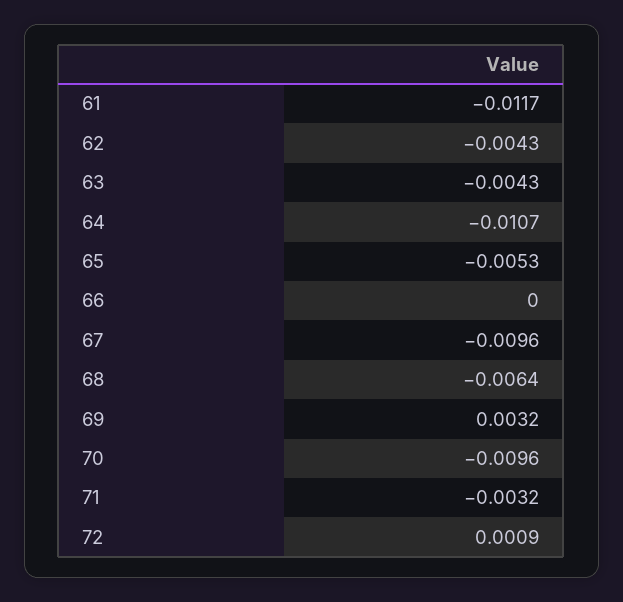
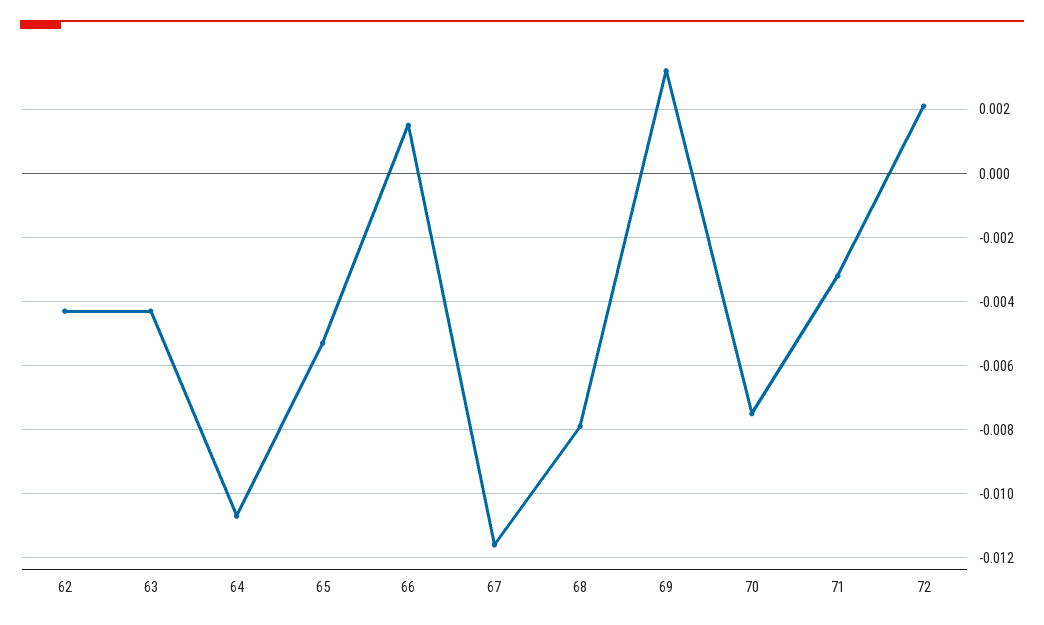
  {
-   "61": -0.0117,
    "62": -0.0043,
    "63": -0.0043,
    "64": -0.0107,
    "65": -0.0053,
-   "66": 0,
+   "66": 0.0015,
-   "67": -0.0096,
+   "67": -0.0115,
-   "68": -0.0064,
+   "68": -0.008,
    "69": 0.0032,
-   "70": -0.0096,
+   "70": -0.0075,
    "71": -0.0032,
-   "72": 0.0009
+   "72": 0.002
  }

